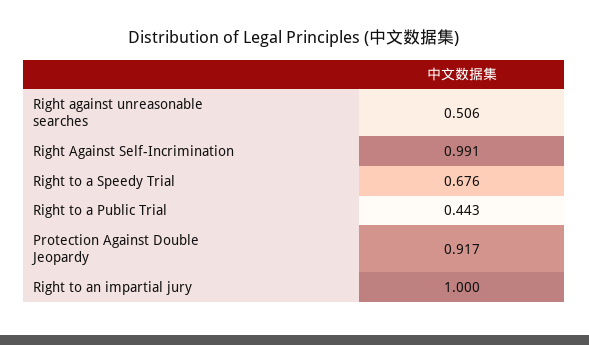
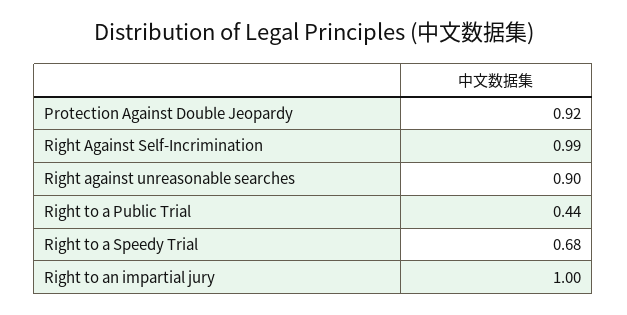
  {
-   "Right against unreasonable searches": 0.506,
+   "Right against unreasonable searches": 0.9,
    "Right Against Self-Incrimination": 0.991,
    "Right to a Speedy Trial": 0.676,
    "Right to a Public Trial": 0.443,
    "Protection Against Double Jeopardy": 0.917,
    "Right to an impartial jury": 1
  }

